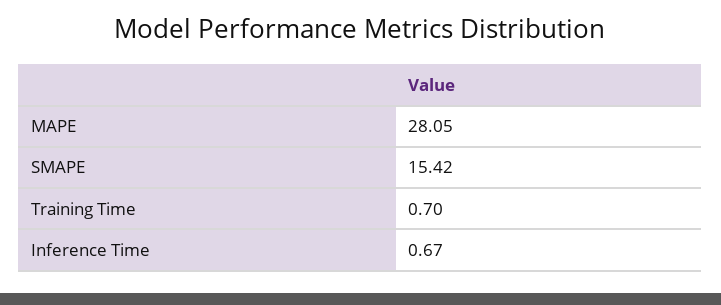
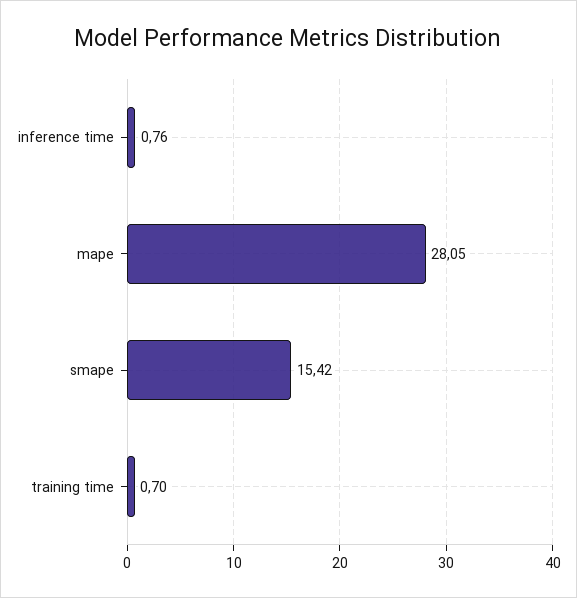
  {
    "MAPE": 28.05,
    "SMAPE": 15.42,
    "Training Time": 0.7,
-   "Inference Time": 0.67
+   "Inference Time": 0.76
  }

